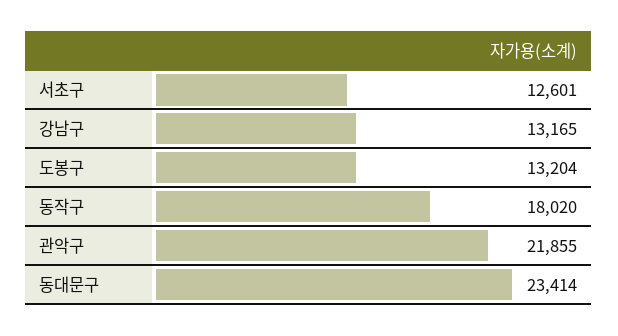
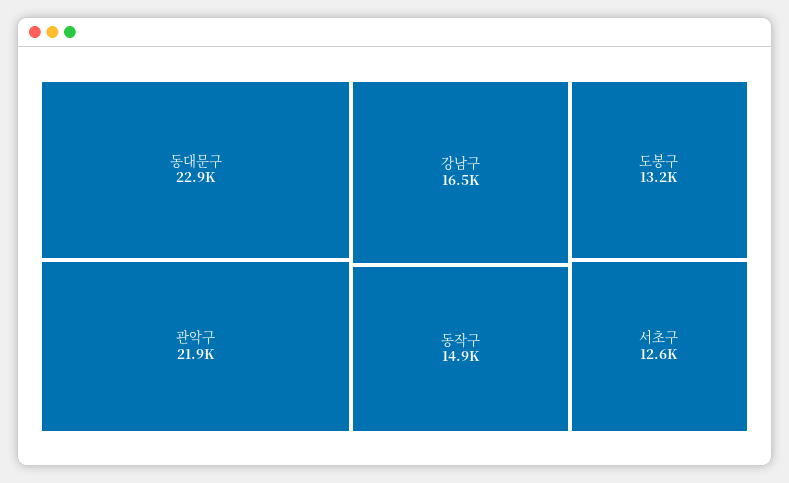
  {
    "서초구": 12601,
-   "강남구": 13165,
+   "강남구": 16500,
    "도봉구": 13204,
-   "동작구": 18020,
+   "동작구": 14900,
    "관악구": 21855,
-   "동대문구": 23414
+   "동대문구": 22900
  }

